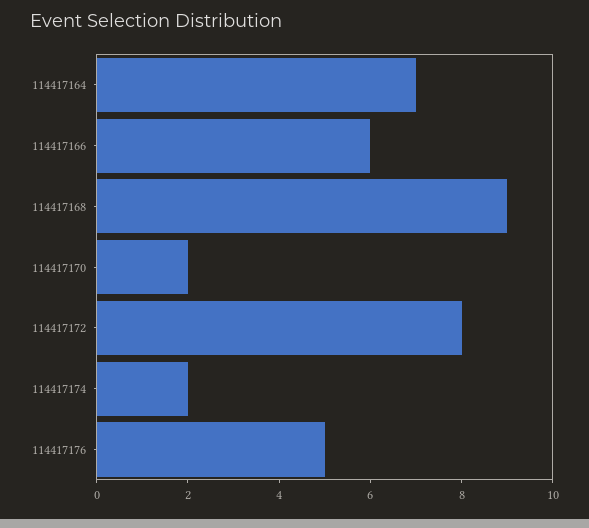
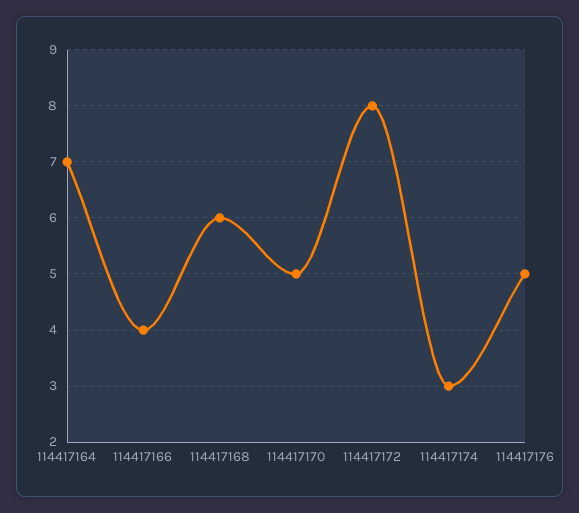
  {
    "114417164": 7,
-   "114417166": 6,
+   "114417166": 4,
-   "114417168": 9,
+   "114417168": 6,
-   "114417170": 2,
+   "114417170": 5,
    "114417172": 8,
-   "114417174": 2,
+   "114417174": 3,
    "114417176": 5
  }

